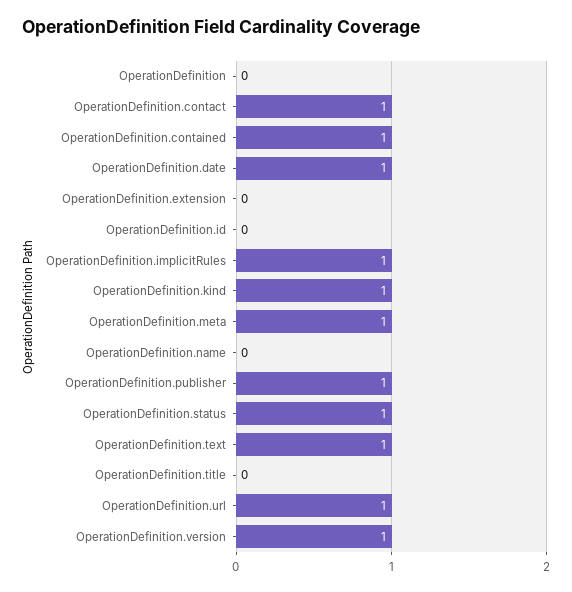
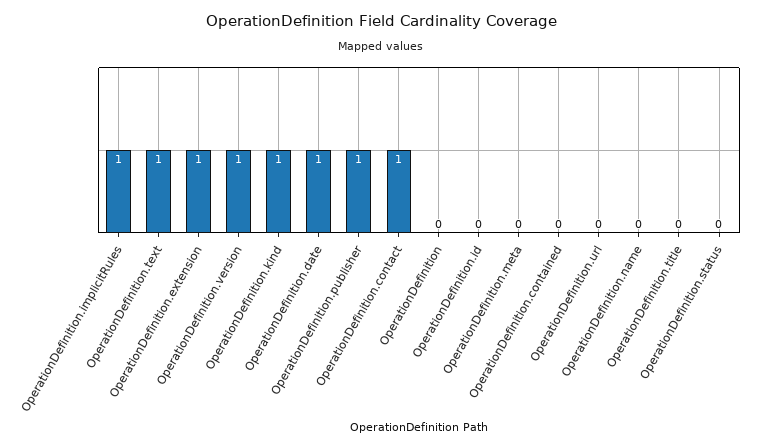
  {
    "OperationDefinition": 0,
    "OperationDefinition.contact": 1,
-   "OperationDefinition.contained": 1,
+   "OperationDefinition.contained": 0,
    "OperationDefinition.date": 1,
-   "OperationDefinition.extension": 0,
+   "OperationDefinition.extension": 1,
    "OperationDefinition.id": 0,
    "OperationDefinition.implicitRules": 1,
    "OperationDefinition.kind": 1,
-   "OperationDefinition.meta": 1,
+   "OperationDefinition.meta": 0,
    "OperationDefinition.name": 0,
    "OperationDefinition.publisher": 1,
-   "OperationDefinition.status": 1,
+   "OperationDefinition.status": 0,
    "OperationDefinition.text": 1,
    "OperationDefinition.title": 0,
-   "OperationDefinition.url": 1,
+   "OperationDefinition.url": 0,
    "OperationDefinition.version": 1
  }

